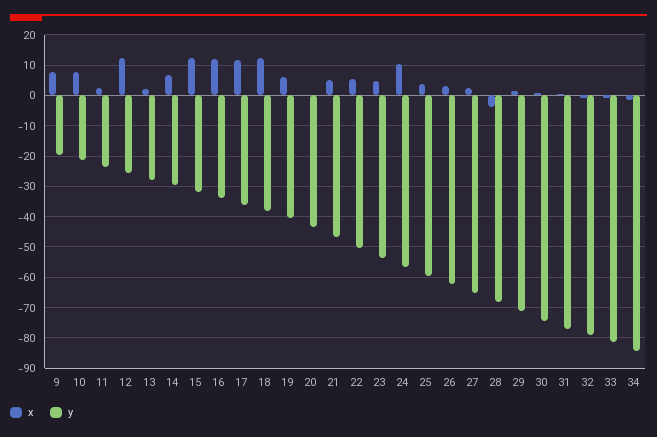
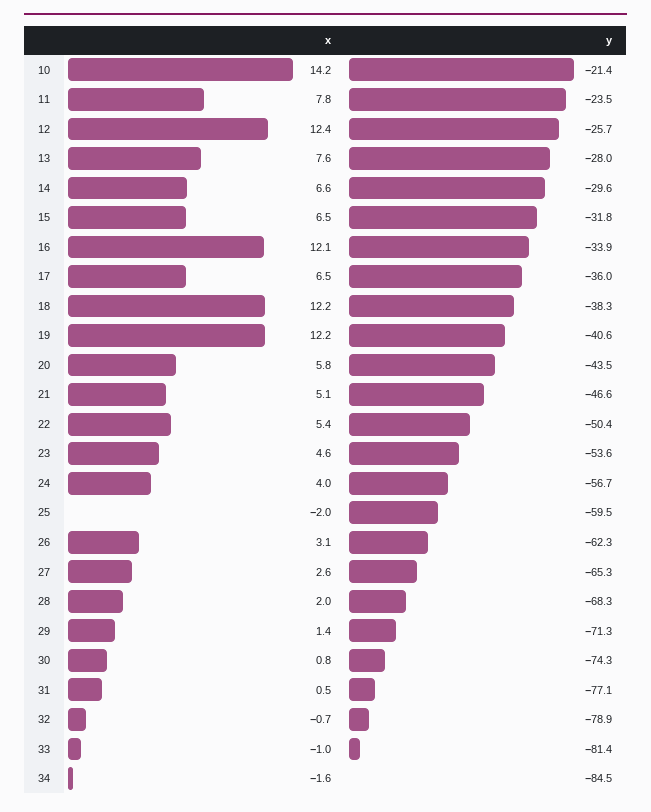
  {
    "x": {
-     "9": 8,
-     "10": 8,
+     "10": 14.2,
-     "11": 2,
+     "11": 7.8,
      "12": 12.4,
-     "13": 2,
+     "13": 7.6,
      "14": 6.6,
-     "15": 12,
+     "15": 6.5,
      "16": 12.1,
-     "17": 12,
+     "17": 6.5,
      "18": 12.2,
-     "19": 6,
+     "19": 12.2,
-     "20": 0,
+     "20": 5.8,
      "21": 5.1,
      "22": 5.4,
      "23": 4.6,
-     "24": 10,
+     "24": 4,
-     "25": 4,
+     "25": -2,
      "26": 3.1,
      "27": 2.6,
-     "28": -4,
+     "28": 2,
      "29": 1.4,
      "30": 0.8,
      "31": 0.5,
      "32": -0.7,
      "33": -1,
      "34": -1.6
    },
    "y": {
-     "9": -20,
      "10": -21.4,
      "11": -23.5,
      "12": -25.7,
      "13": -28,
      "14": -29.6,
      "15": -31.8,
      "16": -33.9,
      "17": -36,
      "18": -38.3,
      "19": -40.6,
      "20": -43.5,
      "21": -46.6,
      "22": -50.4,
      "23": -53.6,
      "24": -56.7,
      "25": -59.5,
      "26": -62.3,
      "27": -65.3,
      "28": -68.3,
      "29": -71.3,
      "30": -74.3,
      "31": -77.1,
      "32": -78.9,
      "33": -81.4,
      "34": -84.5
    }
  }

